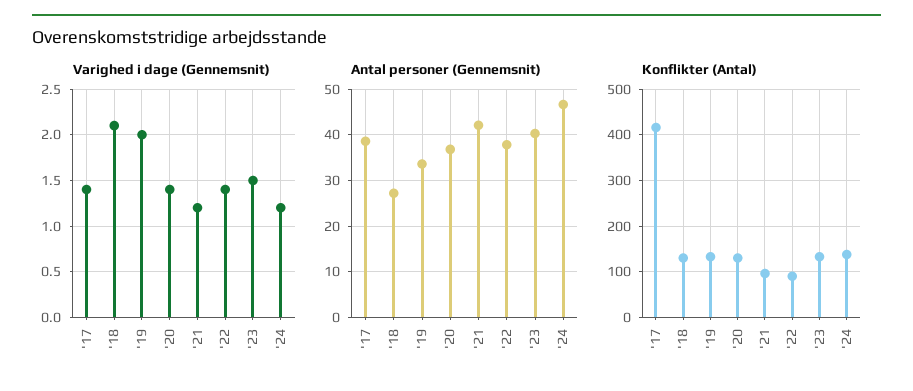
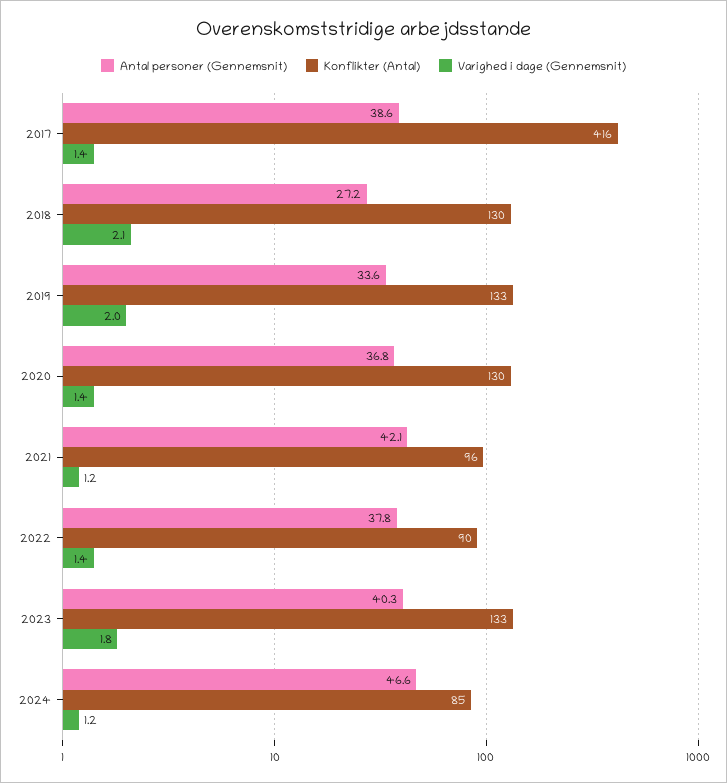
  {
    "Varighed i dage (Gennemsnit)": {
      "'17": 1.4,
      "'18": 2.1,
      "'19": 2,
      "'20": 1.4,
      "'21": 1.2,
      "'22": 1.4,
-     "'23": 1.5,
+     "'23": 1.8,
      "'24": 1.2
    },
    "Antal personer (Gennemsnit)": {
      "'17": 38.6,
      "'18": 27.2,
      "'19": 33.6,
      "'20": 36.8,
      "'21": 42.1,
      "'22": 37.8,
      "'23": 40.3,
      "'24": 46.6
    },
    "Konflikter (Antal)": {
      "'17": 416,
      "'18": 130,
      "'19": 133,
      "'20": 130,
      "'21": 96,
      "'22": 90,
      "'23": 133,
-     "'24": 140
+     "'24": 85
    }
  }

